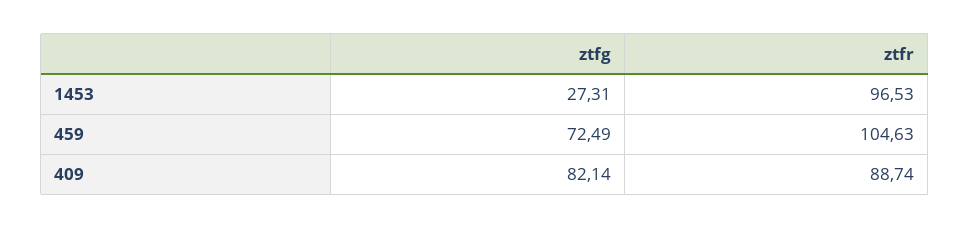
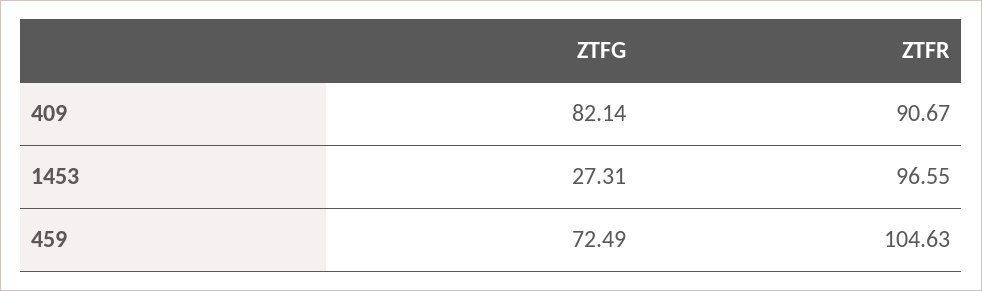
  {
    "ztfg": {
      "1453": 27.31,
      "459": 72.49,
      "409": 82.14
    },
    "ztfr": {
-     "1453": 96.53,
+     "1453": 96.55,
      "459": 104.63,
-     "409": 88.74
+     "409": 90.67
    }
  }

